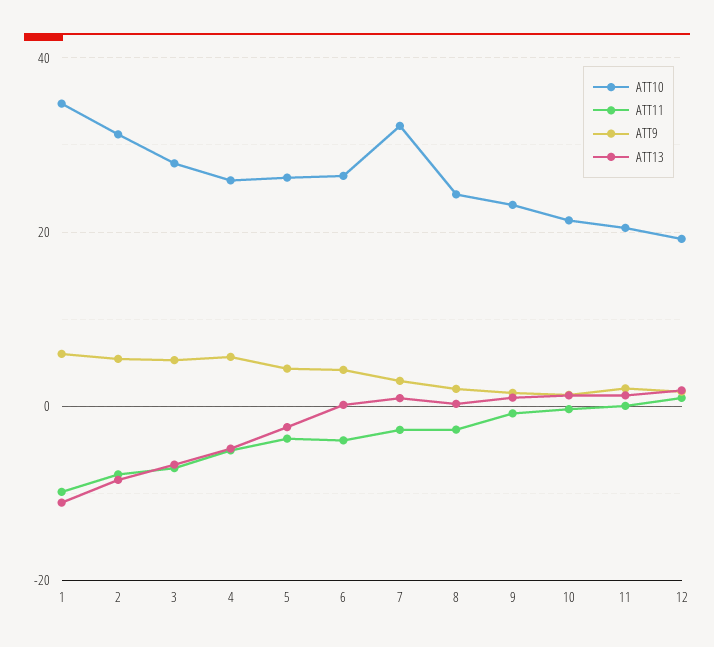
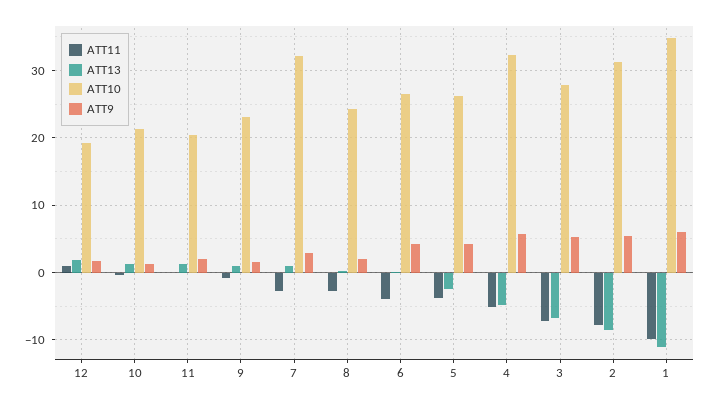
  {
    "ATT10": {
      "1": 35,
      "2": 31,
      "3": 28,
-     "4": 26,
+     "4": 32,
      "5": 26,
      "6": 26,
      "7": 32,
      "8": 24,
      "9": 23,
      "10": 21,
      "11": 20,
      "12": 19
    },
    "ATT11": {
      "1": -10,
      "2": -8,
      "3": -7,
      "4": -5,
      "5": -4,
      "6": -4,
      "7": -3,
      "8": -3,
      "9": -1,
      "10": 0,
      "11": 0,
      "12": 1
    },
    "ATT9": {
      "1": 6,
      "2": 5,
      "3": 5,
      "4": 6,
      "5": 4,
      "6": 4,
      "7": 3,
      "8": 2,
      "9": 2,
      "10": 1,
      "11": 2,
      "12": 2
    },
    "ATT13": {
      "1": -11,
      "2": -8,
      "3": -7,
      "4": -5,
      "5": -2,
      "6": 0,
      "7": 1,
      "8": 0,
      "9": 1,
      "10": 1,
      "11": 1,
      "12": 2
    }
  }

